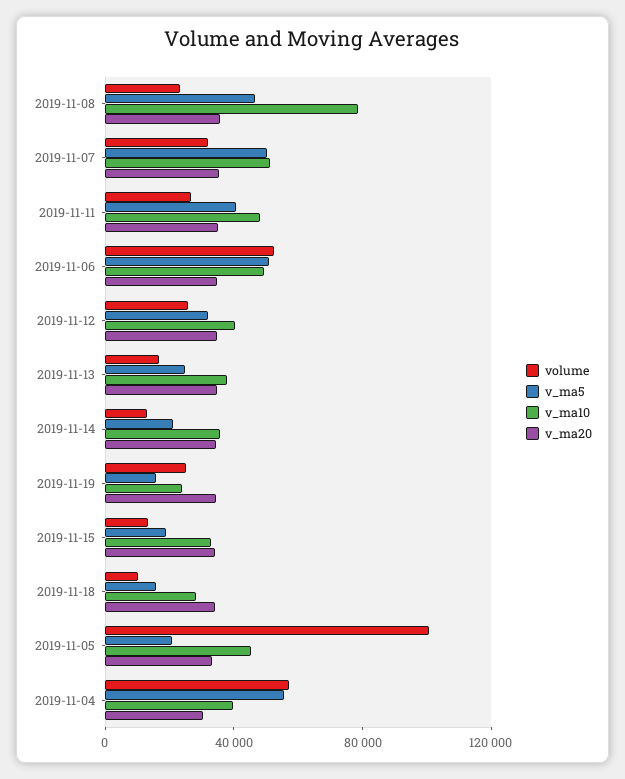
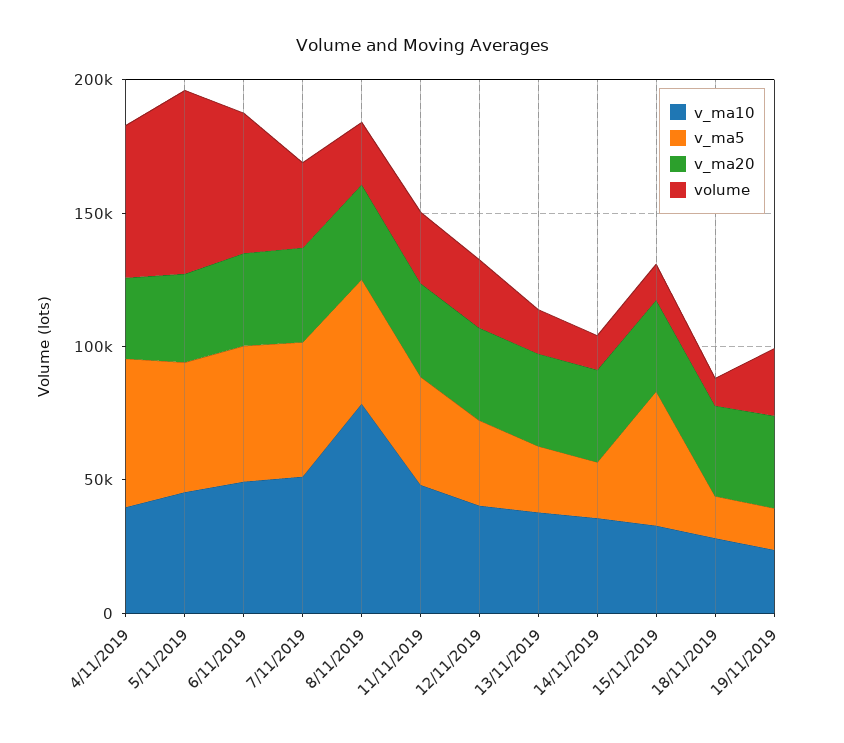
  {
    "volume": {
      "2019-11-08": 20000,
      "2019-11-07": 30000,
      "2019-11-11": 30000,
      "2019-11-06": 50000,
      "2019-11-12": 30000,
      "2019-11-13": 20000,
      "2019-11-14": 10000,
      "2019-11-19": 30000,
      "2019-11-15": 10000,
      "2019-11-18": 10000,
-     "2019-11-05": 100000,
+     "2019-11-05": 70000,
      "2019-11-04": 60000
    },
    "v_ma5": {
      "2019-11-08": 50000,
      "2019-11-07": 50000,
      "2019-11-11": 40000,
      "2019-11-06": 50000,
      "2019-11-12": 30000,
      "2019-11-13": 20000,
      "2019-11-14": 20000,
      "2019-11-19": 20000,
-     "2019-11-15": 20000,
+     "2019-11-15": 50000,
      "2019-11-18": 20000,
-     "2019-11-05": 20000,
+     "2019-11-05": 50000,
      "2019-11-04": 60000
    },
    "v_ma10": {
      "2019-11-08": 80000,
      "2019-11-07": 50000,
      "2019-11-11": 50000,
      "2019-11-06": 50000,
      "2019-11-12": 40000,
      "2019-11-13": 40000,
      "2019-11-14": 40000,
      "2019-11-19": 20000,
      "2019-11-15": 30000,
      "2019-11-18": 30000,
      "2019-11-05": 50000,
      "2019-11-04": 40000
    },
    "v_ma20": {
      "2019-11-08": 40000,
      "2019-11-07": 40000,
      "2019-11-11": 40000,
      "2019-11-06": 30000,
      "2019-11-12": 30000,
      "2019-11-13": 30000,
      "2019-11-14": 30000,
      "2019-11-19": 30000,
      "2019-11-15": 30000,
      "2019-11-18": 30000,
      "2019-11-05": 30000,
      "2019-11-04": 30000
    }
  }

